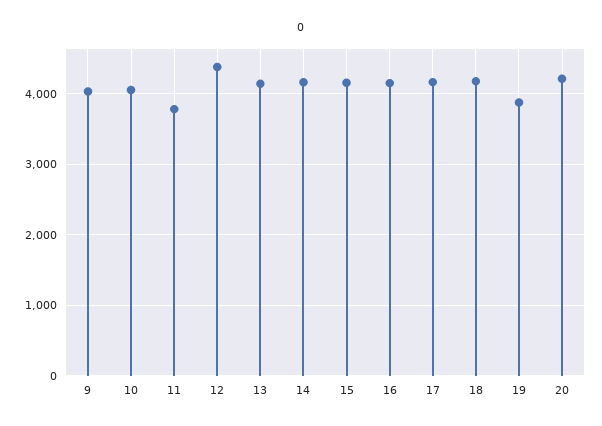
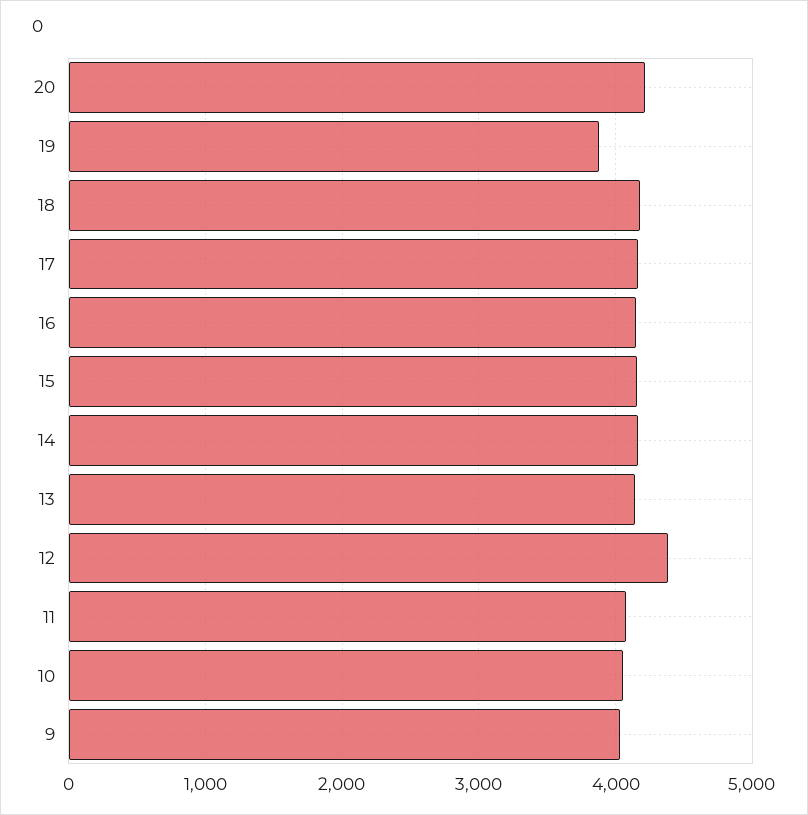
  {
    "9": 4000,
    "10": 4100,
-   "11": 3800,
+   "11": 4100,
    "12": 4400,
    "13": 4100,
    "14": 4200,
    "15": 4200,
    "16": 4200,
    "17": 4200,
    "18": 4200,
    "19": 3900,
    "20": 4200
  }

